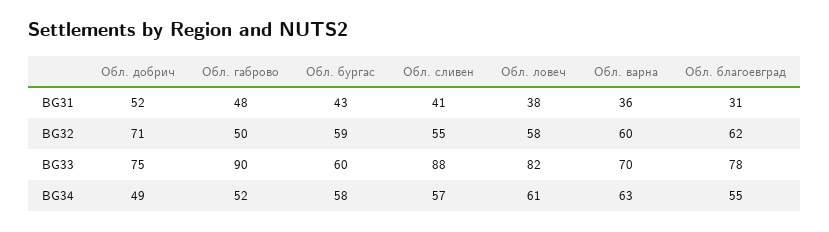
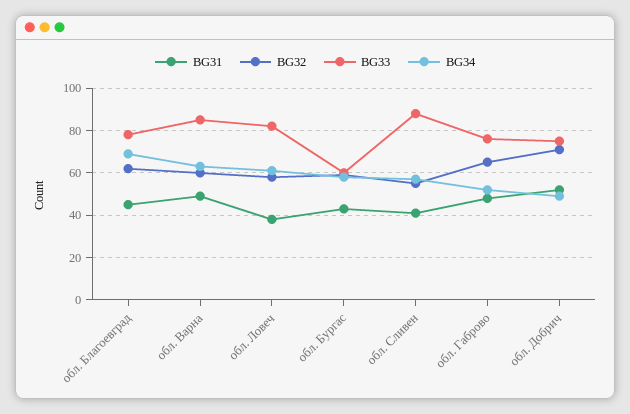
  {
    "BG31": {
      "Обл. добрич": 52,
      "Обл. габрово": 48,
      "Обл. бургас": 43,
      "Обл. сливен": 41,
      "Обл. ловеч": 38,
-     "Обл. варна": 36,
+     "Обл. варна": 50,
-     "Обл. благоевград": 31
+     "Обл. благоевград": 45
    },
    "BG32": {
      "Обл. добрич": 71,
-     "Обл. габрово": 50,
+     "Обл. габрово": 65,
      "Обл. бургас": 59,
      "Обл. сливен": 55,
      "Обл. ловеч": 58,
      "Обл. варна": 60,
      "Обл. благоевград": 62
    },
    "BG33": {
      "Обл. добрич": 75,
-     "Обл. габрово": 90,
+     "Обл. габрово": 75,
      "Обл. бургас": 60,
      "Обл. сливен": 88,
      "Обл. ловеч": 82,
-     "Обл. варна": 70,
+     "Обл. варна": 85,
      "Обл. благоевград": 78
    },
    "BG34": {
      "Обл. добрич": 49,
      "Обл. габрово": 52,
      "Обл. бургас": 58,
      "Обл. сливен": 57,
      "Обл. ловеч": 61,
      "Обл. варна": 63,
-     "Обл. благоевград": 55
+     "Обл. благоевград": 70
    }
  }

